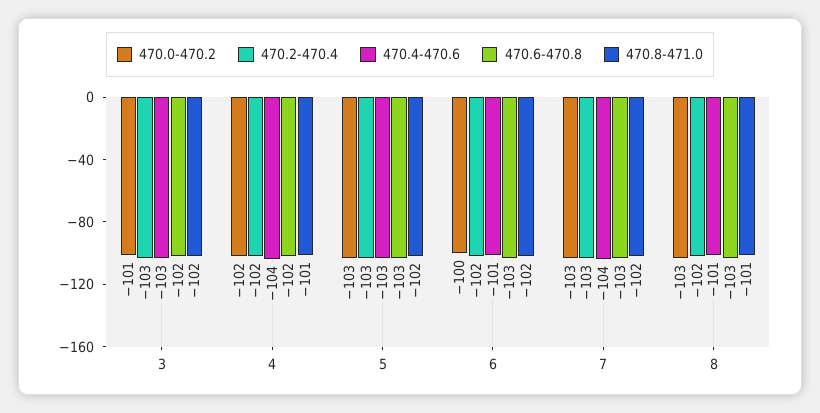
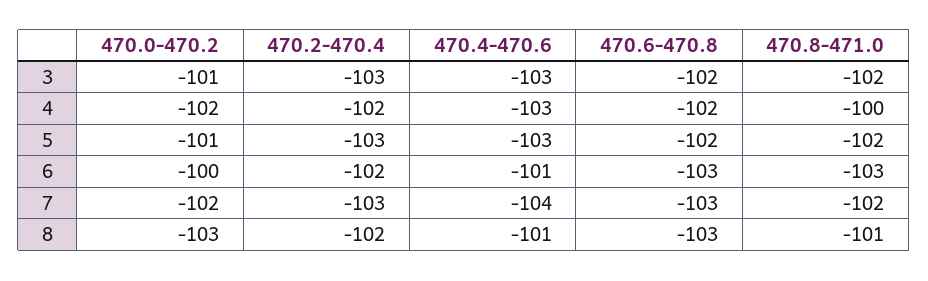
  {
    "470.0-470.2": {
      "3": -101,
      "4": -102,
-     "5": -103,
+     "5": -101,
      "6": -100,
-     "7": -103,
+     "7": -102,
      "8": -103
    },
    "470.2-470.4": {
      "3": -103,
      "4": -102,
      "5": -103,
      "6": -102,
      "7": -103,
      "8": -102
    },
    "470.4-470.6": {
      "3": -103,
-     "4": -104,
+     "4": -103,
      "5": -103,
      "6": -101,
      "7": -104,
      "8": -101
    },
    "470.6-470.8": {
      "3": -102,
      "4": -102,
-     "5": -103,
+     "5": -102,
      "6": -103,
      "7": -103,
      "8": -103
    },
    "470.8-471.0": {
      "3": -102,
-     "4": -101,
+     "4": -100,
      "5": -102,
-     "6": -102,
+     "6": -103,
      "7": -102,
      "8": -101
    }
  }

